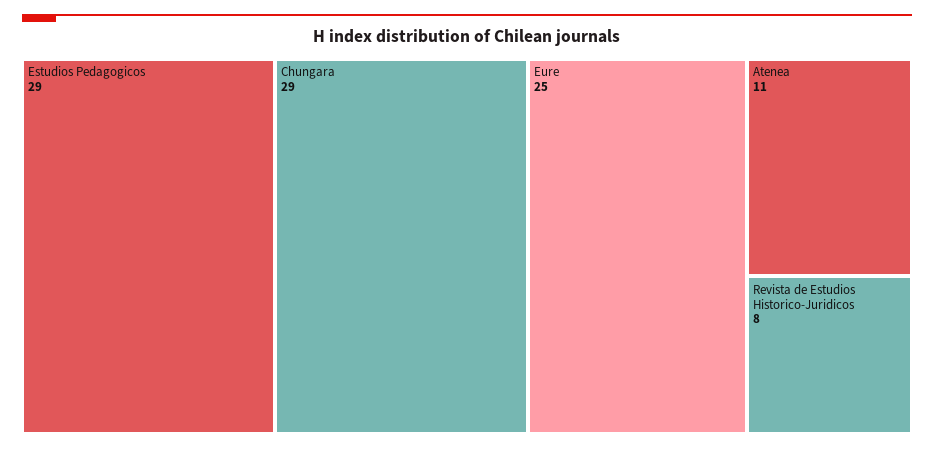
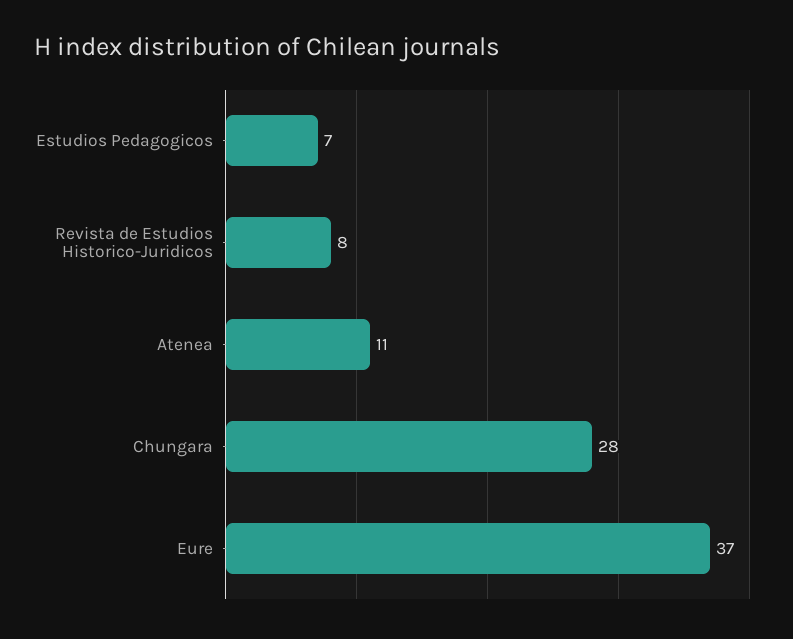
  {
-   "Estudios Pedagogicos": 29,
+   "Estudios Pedagogicos": 7,
-   "Chungara": 29,
+   "Chungara": 28,
-   "Eure": 25,
+   "Eure": 37,
    "Atenea": 11,
    "Revista de Estudios Historico-Juridicos": 8
  }

